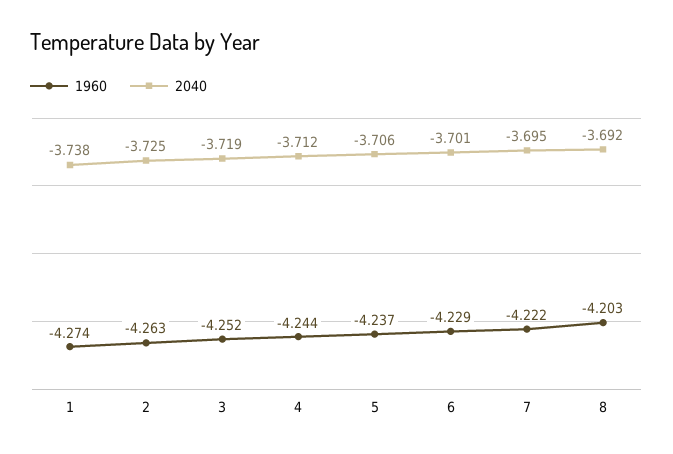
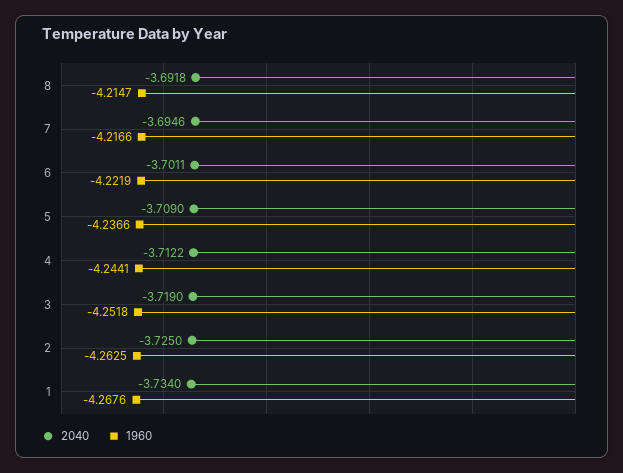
  {
    "1960": {
-     "1": -4.274,
+     "1": -4.2676,
      "2": -4.2625,
      "3": -4.2518,
      "4": -4.2441,
      "5": -4.2366,
-     "6": -4.229,
+     "6": -4.2219,
-     "7": -4.222,
+     "7": -4.2166,
-     "8": -4.203
+     "8": -4.2147
    },
    "2040": {
-     "1": -3.738,
+     "1": -3.734,
      "2": -3.725,
      "3": -3.719,
      "4": -3.7122,
-     "5": -3.706,
+     "5": -3.709,
      "6": -3.7011,
      "7": -3.6946,
      "8": -3.6918
    }
  }

